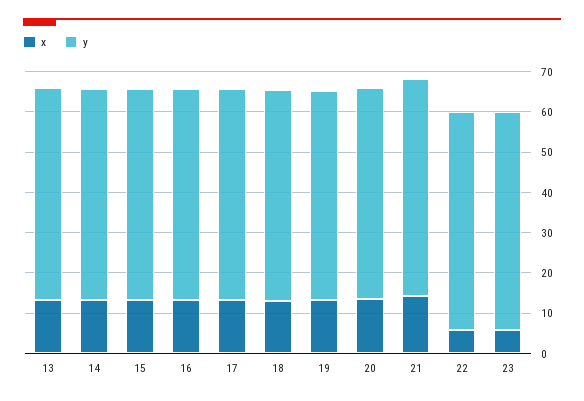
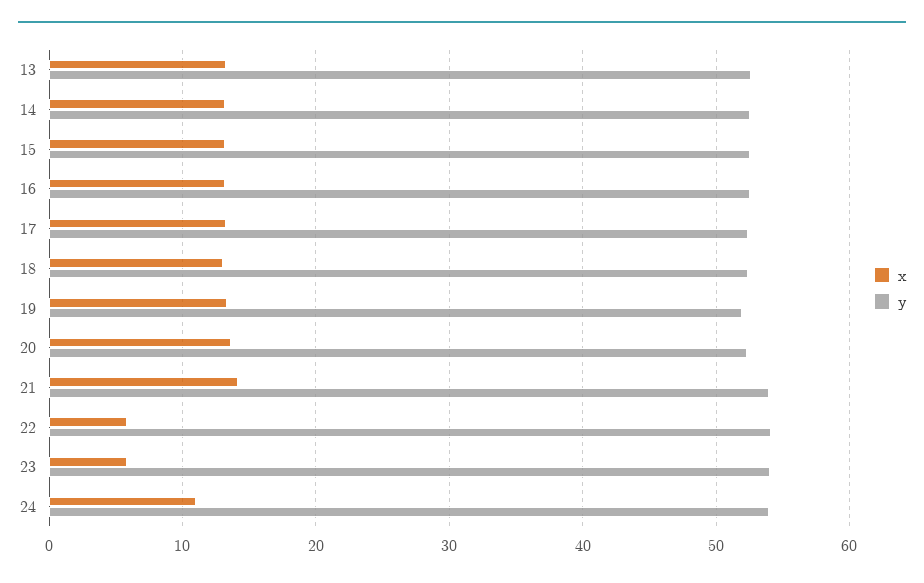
  {
    "x": {
      "13": 13,
      "14": 13,
      "15": 13,
      "16": 13,
      "17": 13,
      "18": 13,
      "19": 13,
      "20": 14,
      "21": 14,
      "22": 6,
-     "23": 6
+     "23": 6,
+     "24": 11
    },
    "y": {
      "13": 53,
      "14": 53,
      "15": 53,
      "16": 53,
      "17": 52,
      "18": 52,
      "19": 52,
      "20": 52,
      "21": 54,
      "22": 54,
-     "23": 54
+     "23": 54,
+     "24": 54
    }
  }

